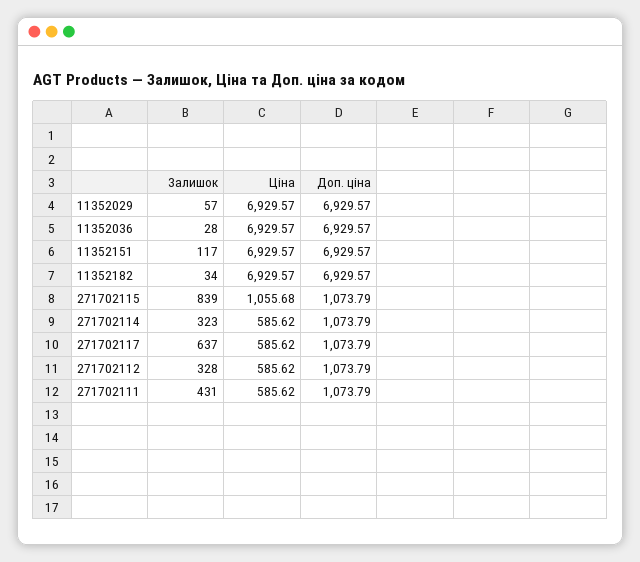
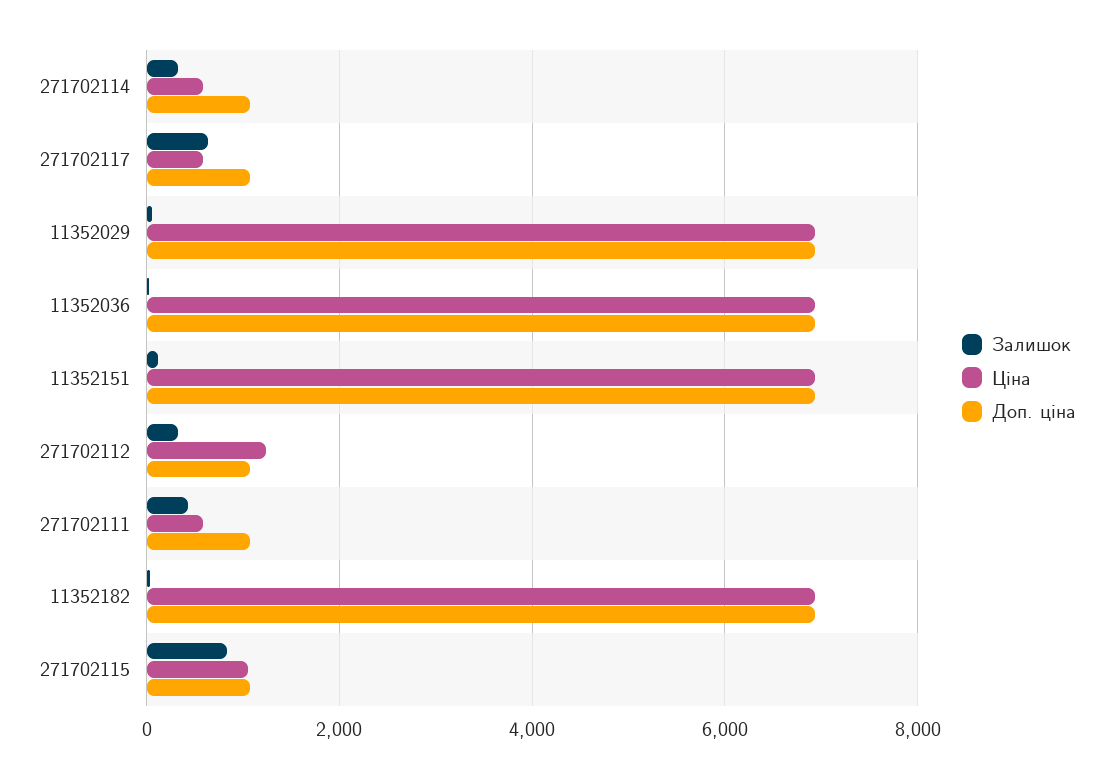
  {
    "Залишок": {
      "11352029": 57,
      "11352036": 28,
      "11352151": 117,
      "11352182": 34,
      "271702115": 839,
      "271702114": 323,
      "271702117": 637,
      "271702112": 328,
      "271702111": 431
    },
    "Ціна": {
      "11352029": 6929.57,
      "11352036": 6929.57,
      "11352151": 6929.57,
      "11352182": 6929.57,
      "271702115": 1055.68,
      "271702114": 585.62,
      "271702117": 585.62,
-     "271702112": 585.62,
+     "271702112": 1200,
      "271702111": 585.62
    },
    "Доп. ціна": {
      "11352029": 6929.57,
      "11352036": 6929.57,
      "11352151": 6929.57,
      "11352182": 6929.57,
      "271702115": 1073.79,
      "271702114": 1073.79,
      "271702117": 1073.79,
      "271702112": 1073.79,
      "271702111": 1073.79
    }
  }

